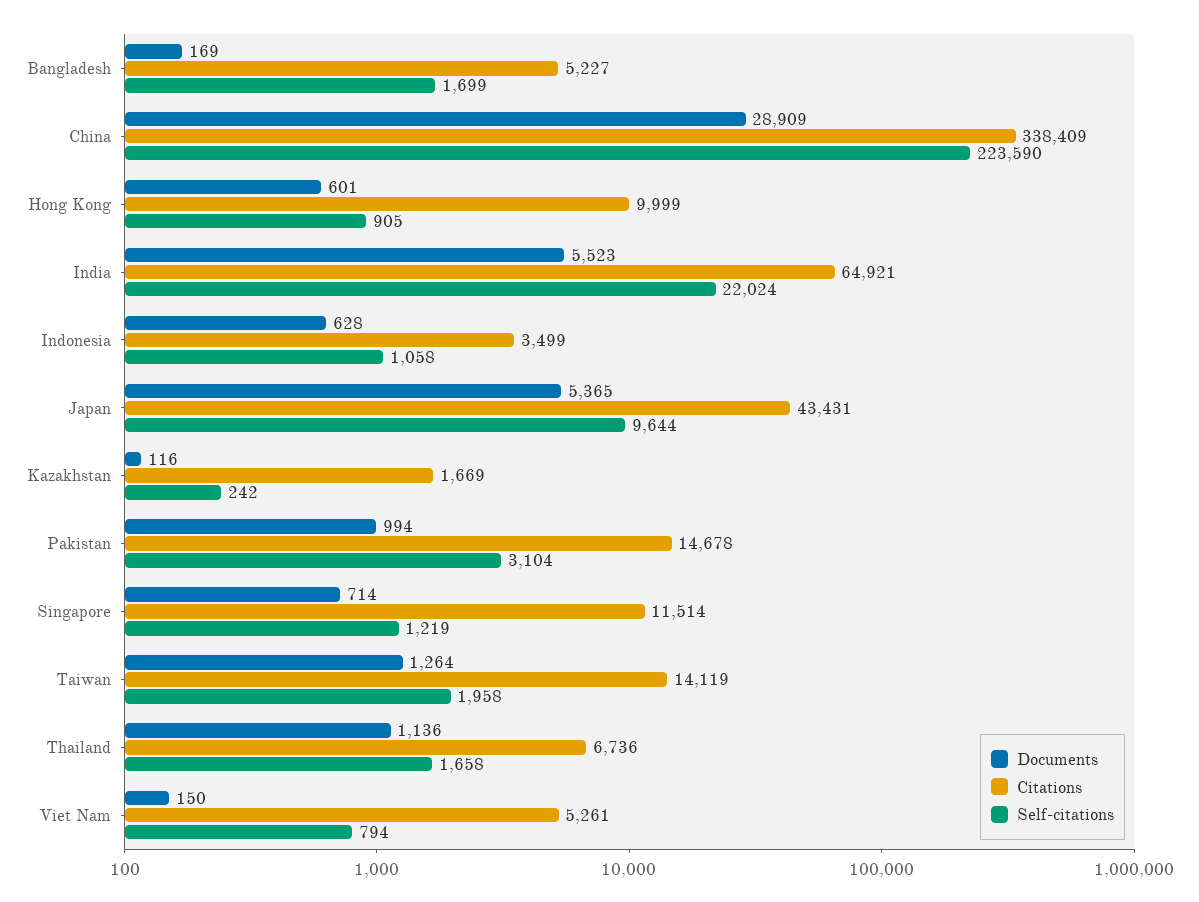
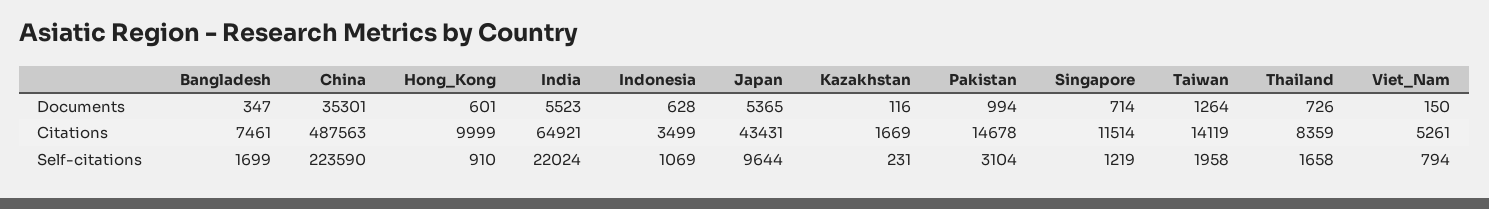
  {
    "Documents": {
-     "Bangladesh": 169,
+     "Bangladesh": 347,
-     "China": 28909,
+     "China": 35301,
      "Hong Kong": 601,
      "India": 5523,
      "Indonesia": 628,
      "Japan": 5365,
      "Kazakhstan": 116,
      "Pakistan": 994,
      "Singapore": 714,
      "Taiwan": 1264,
-     "Thailand": 1136,
+     "Thailand": 726,
      "Viet Nam": 150
    },
    "Citations": {
-     "Bangladesh": 5227,
+     "Bangladesh": 7461,
-     "China": 338409,
+     "China": 487563,
      "Hong Kong": 9999,
      "India": 64921,
      "Indonesia": 3499,
      "Japan": 43431,
      "Kazakhstan": 1669,
      "Pakistan": 14678,
      "Singapore": 11514,
      "Taiwan": 14119,
-     "Thailand": 6736,
+     "Thailand": 8359,
      "Viet Nam": 5261
    },
    "Self-citations": {
      "Bangladesh": 1699,
      "China": 223590,
-     "Hong Kong": 905,
+     "Hong Kong": 910,
      "India": 22024,
-     "Indonesia": 1058,
+     "Indonesia": 1069,
      "Japan": 9644,
-     "Kazakhstan": 242,
+     "Kazakhstan": 231,
      "Pakistan": 3104,
      "Singapore": 1219,
      "Taiwan": 1958,
      "Thailand": 1658,
      "Viet Nam": 794
    }
  }

